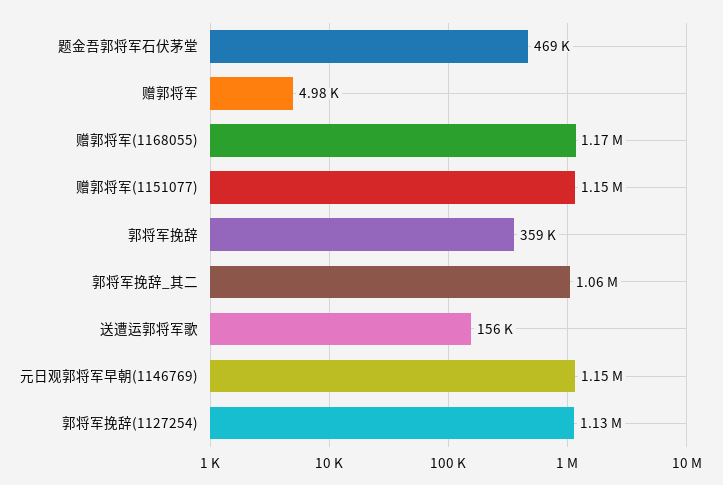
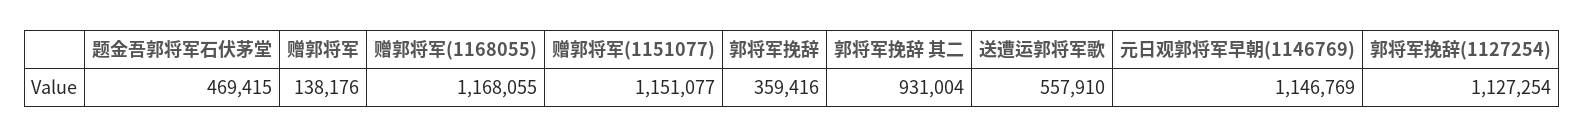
  {
    "题金吾郭将军石伏茅堂": 469415,
-   "赠郭将军": 4980,
+   "赠郭将军": 138176,
    "赠郭将军(1168055)": 1168055,
    "赠郭将军(1151077)": 1151077,
    "郭将军挽辞": 359416,
-   "郭将军挽辞_其二": 1060000,
+   "郭将军挽辞_其二": 931004,
-   "送遭运郭将军歌": 156000,
+   "送遭运郭将军歌": 557910,
    "元日观郭将军早朝(1146769)": 1146769,
    "郭将军挽辞(1127254)": 1127254
  }

